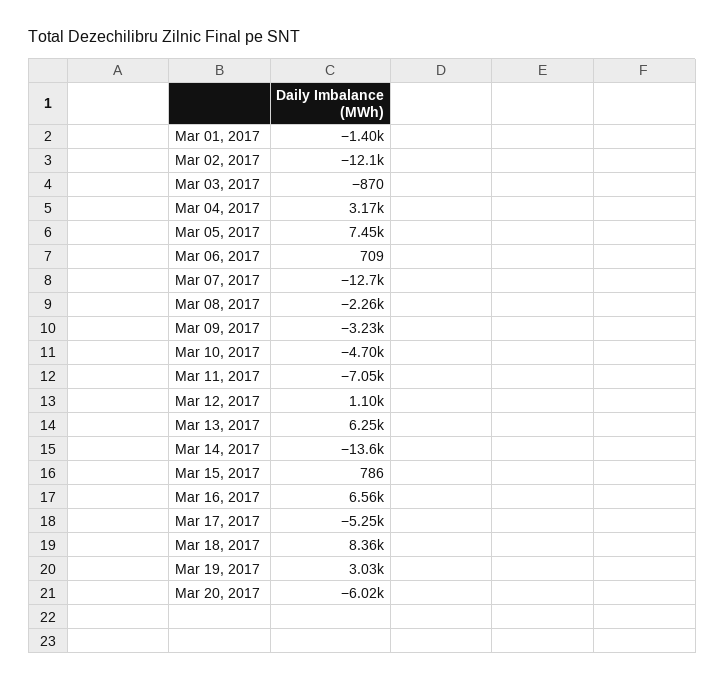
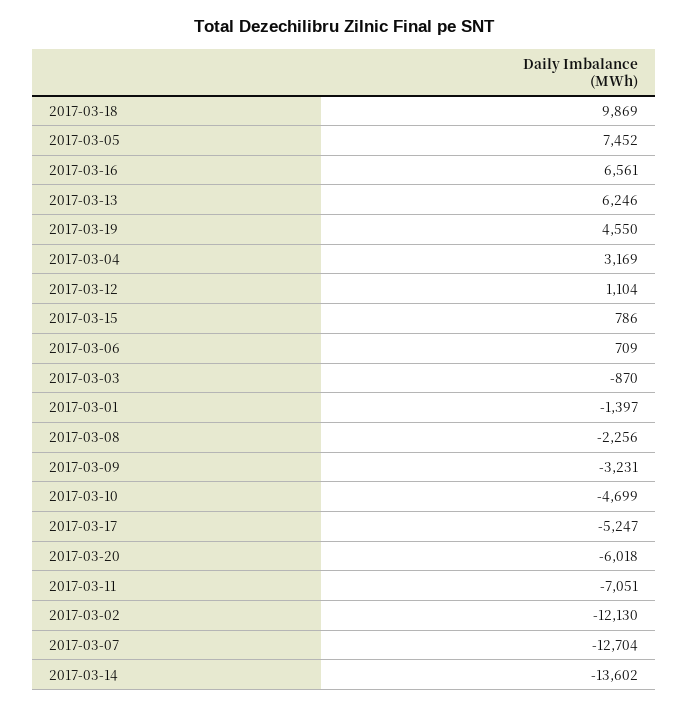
  {
    "Mar 01, 2017": -1397,
    "Mar 02, 2017": -12130,
    "Mar 03, 2017": -870,
    "Mar 04, 2017": 3169,
    "Mar 05, 2017": 7452,
    "Mar 06, 2017": 709,
    "Mar 07, 2017": -12704,
    "Mar 08, 2017": -2256,
    "Mar 09, 2017": -3231,
    "Mar 10, 2017": -4699,
    "Mar 11, 2017": -7051,
    "Mar 12, 2017": 1104,
    "Mar 13, 2017": 6246,
    "Mar 14, 2017": -13602,
    "Mar 15, 2017": 786,
    "Mar 16, 2017": 6561,
    "Mar 17, 2017": -5247,
-   "Mar 18, 2017": 8360,
+   "Mar 18, 2017": 9869,
-   "Mar 19, 2017": 3030,
+   "Mar 19, 2017": 4550,
    "Mar 20, 2017": -6018
  }

